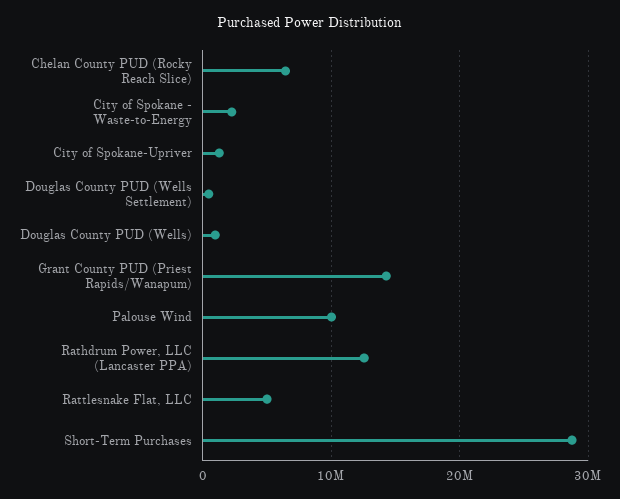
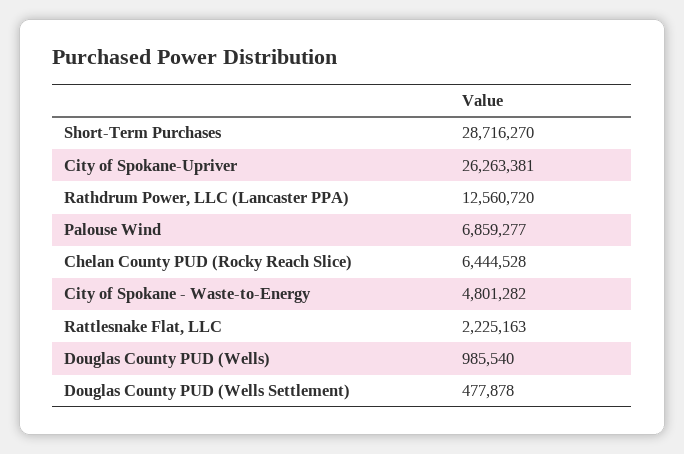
  {
    "Chelan County PUD (Rocky Reach Slice)": 6444528,
-   "City of Spokane - Waste-to-Energy": 2000000,
+   "City of Spokane - Waste-to-Energy": 4801282,
-   "City of Spokane-Upriver": 1000000,
+   "City of Spokane-Upriver": 26263381,
    "Douglas County PUD (Wells Settlement)": 477878,
    "Douglas County PUD (Wells)": 985540,
-   "Grant County PUD (Priest Rapids/Wanapum)": 14000000,
-   "Palouse Wind": 10000000,
+   "Palouse Wind": 6859277,
    "Rathdrum Power, LLC (Lancaster PPA)": 12560720,
-   "Rattlesnake Flat, LLC": 5000000,
+   "Rattlesnake Flat, LLC": 2225163,
    "Short-Term Purchases": 28716270
  }

